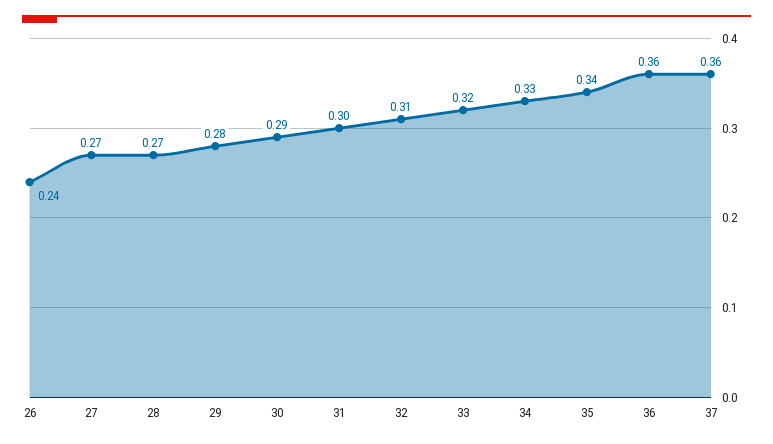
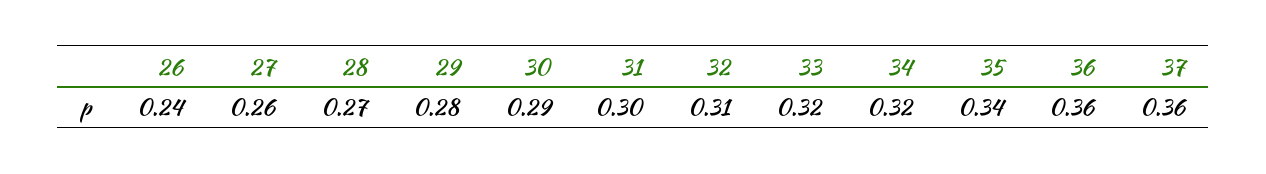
  {
    "26": 0.24,
-   "27": 0.27,
+   "27": 0.26,
    "28": 0.27,
    "29": 0.28,
    "30": 0.29,
    "31": 0.3,
    "32": 0.31,
    "33": 0.32,
-   "34": 0.33,
+   "34": 0.32,
    "35": 0.34,
    "36": 0.36,
    "37": 0.36
  }

